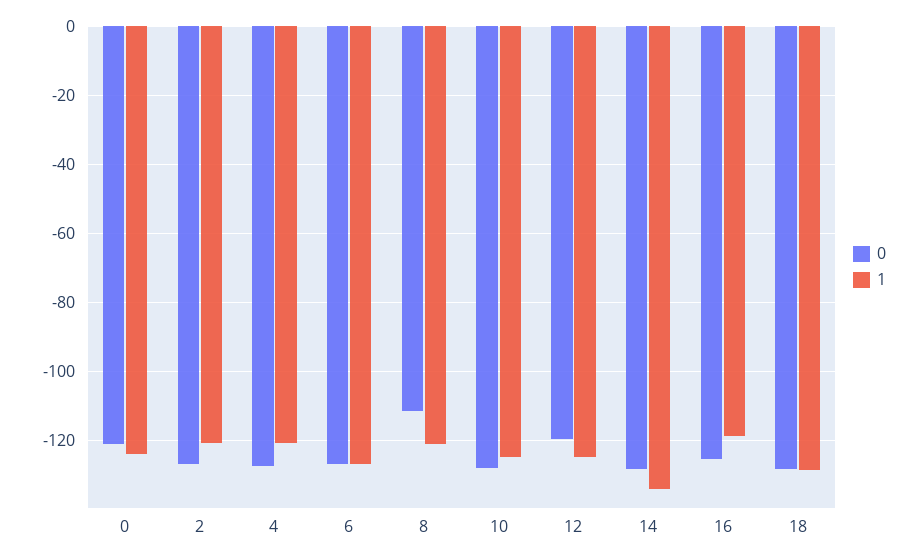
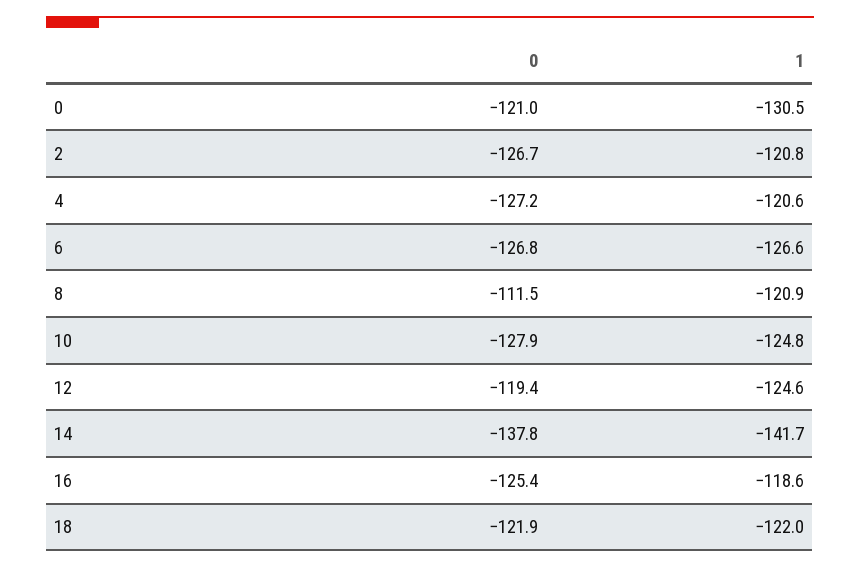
  {
    "0": {
      "0": -121,
      "2": -126.7,
      "4": -127.2,
      "6": -126.8,
      "8": -111.5,
      "10": -127.9,
      "12": -119.4,
-     "14": -128,
+     "14": -137.8,
      "16": -125.4,
-     "18": -128
+     "18": -121.9
    },
    "1": {
-     "0": -124,
+     "0": -130.5,
      "2": -120.8,
      "4": -120.6,
      "6": -126.6,
      "8": -120.9,
      "10": -124.8,
      "12": -124.6,
-     "14": -134,
+     "14": -141.7,
      "16": -118.6,
-     "18": -128
+     "18": -122
    }
  }

